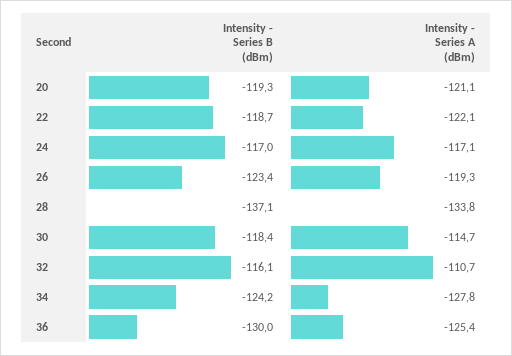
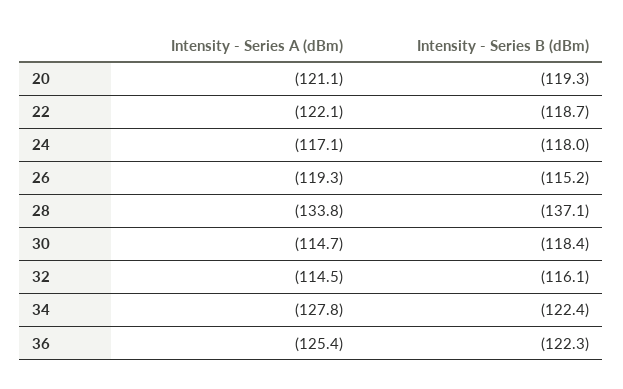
  {
    "Intensity - Series B (dBm)": {
      "20": -119.3,
      "22": -118.7,
-     "24": -117,
+     "24": -118,
-     "26": -123.4,
+     "26": -115.2,
      "28": -137.1,
      "30": -118.4,
      "32": -116.1,
-     "34": -124.2,
+     "34": -122.4,
-     "36": -130
+     "36": -122.3
    },
    "Intensity - Series A (dBm)": {
      "20": -121.1,
      "22": -122.1,
      "24": -117.1,
      "26": -119.3,
      "28": -133.8,
      "30": -114.7,
-     "32": -110.7,
+     "32": -114.5,
      "34": -127.8,
      "36": -125.4
    }
  }

